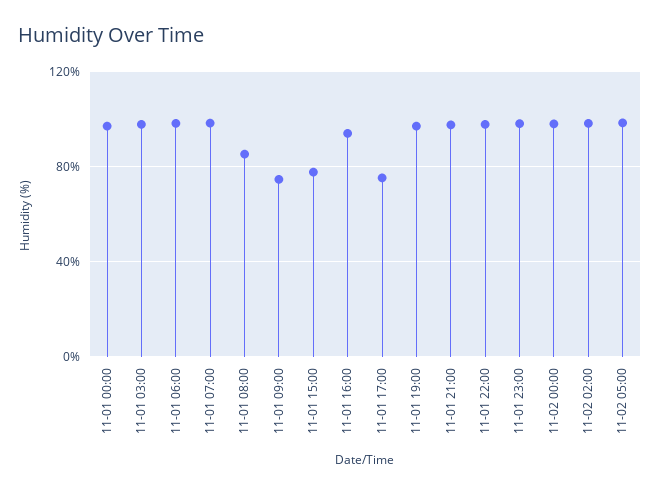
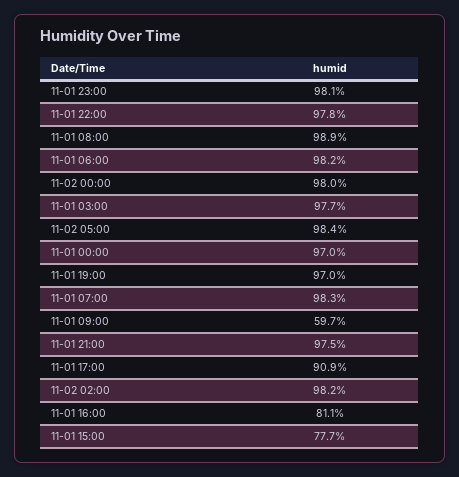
  {
    "11-01 00:00": 97,
    "11-01 03:00": 97.7,
    "11-01 06:00": 98.2,
    "11-01 07:00": 98.3,
-   "11-01 08:00": 85,
+   "11-01 08:00": 98.9,
-   "11-01 09:00": 75,
+   "11-01 09:00": 59.7,
    "11-01 15:00": 77.7,
-   "11-01 16:00": 95,
+   "11-01 16:00": 81.1,
-   "11-01 17:00": 75,
+   "11-01 17:00": 90.9,
    "11-01 19:00": 97,
    "11-01 21:00": 97.5,
    "11-01 22:00": 97.8,
    "11-01 23:00": 98.1,
    "11-02 00:00": 98,
    "11-02 02:00": 98.2,
    "11-02 05:00": 98.4
  }

